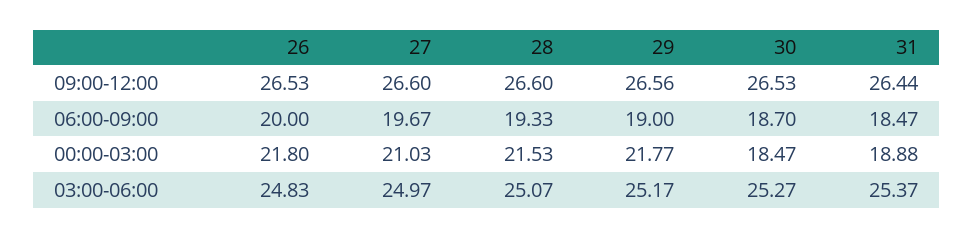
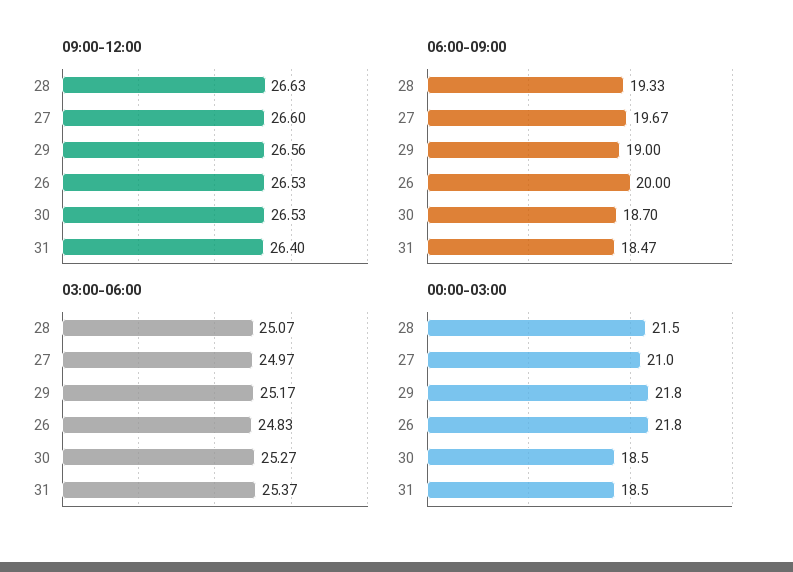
  {
    "09:00-12:00": {
      "26": 26.53,
      "27": 26.6,
-     "28": 26.6,
+     "28": 26.63,
      "29": 26.56,
      "30": 26.53,
-     "31": 26.44
+     "31": 26.4
    },
    "06:00-09:00": {
      "26": 20,
      "27": 19.67,
      "28": 19.33,
      "29": 19,
      "30": 18.7,
      "31": 18.47
    },
    "00:00-03:00": {
      "26": 21.8,
      "27": 21.03,
      "28": 21.53,
      "29": 21.77,
      "30": 18.47,
-     "31": 18.88
+     "31": 18.5
    },
    "03:00-06:00": {
      "26": 24.83,
      "27": 24.97,
      "28": 25.07,
      "29": 25.17,
      "30": 25.27,
      "31": 25.37
    }
  }

